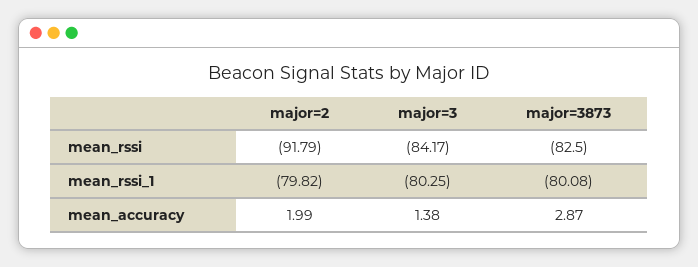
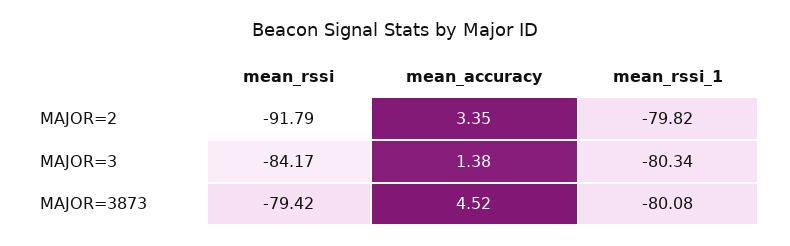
  {
    "major=2": {
      "mean_rssi": -91.79,
      "mean_rssi_1": -79.82,
-     "mean_accuracy": 1.99
+     "mean_accuracy": 3.35
    },
    "major=3": {
      "mean_rssi": -84.17,
-     "mean_rssi_1": -80.25,
+     "mean_rssi_1": -80.34,
      "mean_accuracy": 1.38
    },
    "major=3873": {
-     "mean_rssi": -82.5,
+     "mean_rssi": -79.42,
      "mean_rssi_1": -80.08,
-     "mean_accuracy": 2.87
+     "mean_accuracy": 4.52
    }
  }

